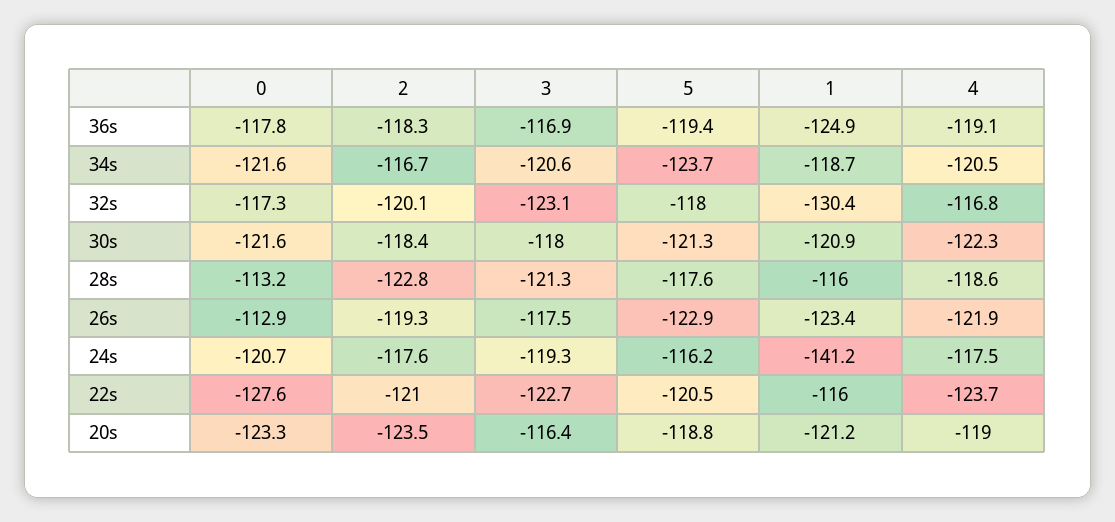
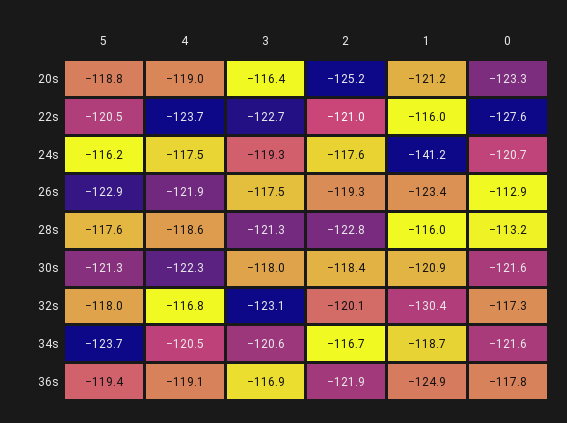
  {
    "0": {
      "36s": -117.8,
      "34s": -121.6,
      "32s": -117.3,
      "30s": -121.6,
      "28s": -113.2,
      "26s": -112.9,
      "24s": -120.7,
      "22s": -127.6,
      "20s": -123.3
    },
    "2": {
-     "36s": -118.3,
+     "36s": -121.9,
      "34s": -116.7,
      "32s": -120.1,
      "30s": -118.4,
      "28s": -122.8,
      "26s": -119.3,
      "24s": -117.6,
      "22s": -121,
-     "20s": -123.5
+     "20s": -125.2
    },
    "3": {
      "36s": -116.9,
      "34s": -120.6,
      "32s": -123.1,
      "30s": -118,
      "28s": -121.3,
      "26s": -117.5,
      "24s": -119.3,
      "22s": -122.7,
      "20s": -116.4
    },
    "5": {
      "36s": -119.4,
      "34s": -123.7,
      "32s": -118,
      "30s": -121.3,
      "28s": -117.6,
      "26s": -122.9,
      "24s": -116.2,
      "22s": -120.5,
      "20s": -118.8
    },
    "1": {
      "36s": -124.9,
      "34s": -118.7,
      "32s": -130.4,
      "30s": -120.9,
      "28s": -116,
      "26s": -123.4,
      "24s": -141.2,
      "22s": -116,
      "20s": -121.2
    },
    "4": {
      "36s": -119.1,
      "34s": -120.5,
      "32s": -116.8,
      "30s": -122.3,
      "28s": -118.6,
      "26s": -121.9,
      "24s": -117.5,
      "22s": -123.7,
      "20s": -119
    }
  }

